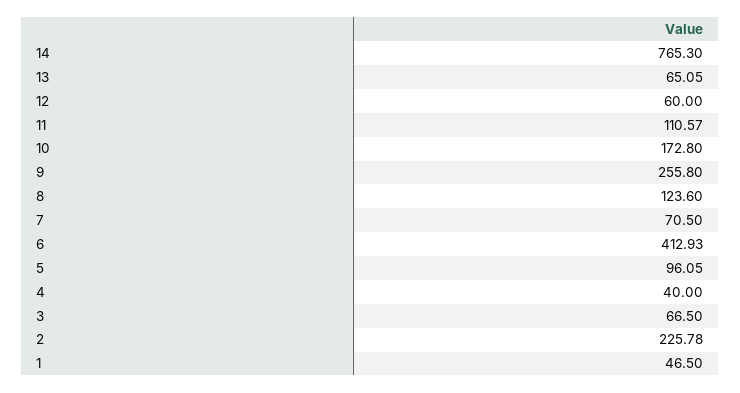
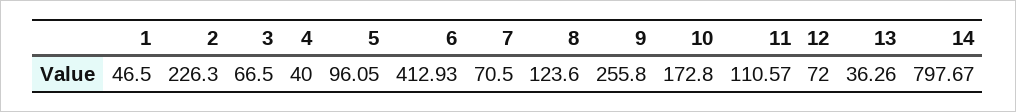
  {
-   "14": 765.3,
+   "14": 797.67,
-   "13": 65.05,
+   "13": 36.26,
-   "12": 60,
+   "12": 72,
    "11": 110.57,
    "10": 172.8,
    "9": 255.8,
    "8": 123.6,
    "7": 70.5,
    "6": 412.93,
    "5": 96.05,
    "4": 40,
    "3": 66.5,
-   "2": 225.78,
+   "2": 226.3,
    "1": 46.5
  }

